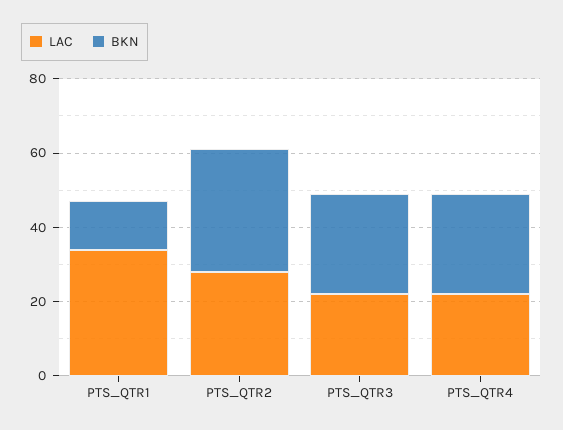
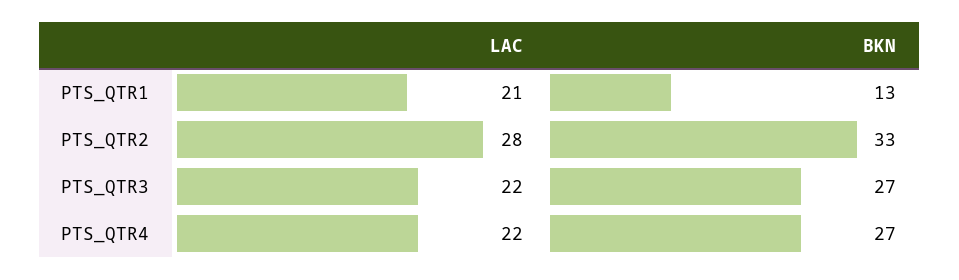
  {
    "LAC": {
-     "PTS_QTR1": 35,
+     "PTS_QTR1": 21,
      "PTS_QTR2": 28,
      "PTS_QTR3": 22,
      "PTS_QTR4": 22
    },
    "BKN": {
      "PTS_QTR1": 13,
      "PTS_QTR2": 33,
      "PTS_QTR3": 27,
      "PTS_QTR4": 27
    }
  }

